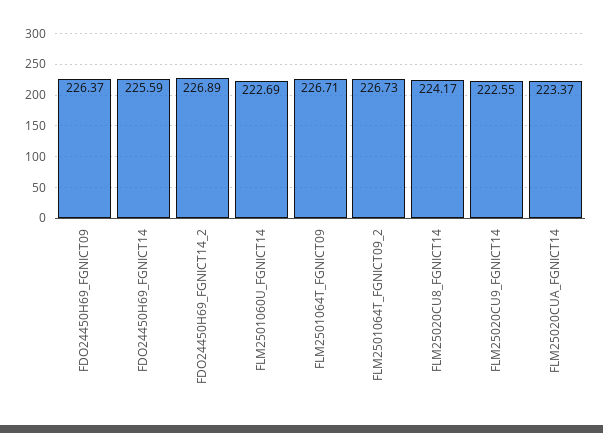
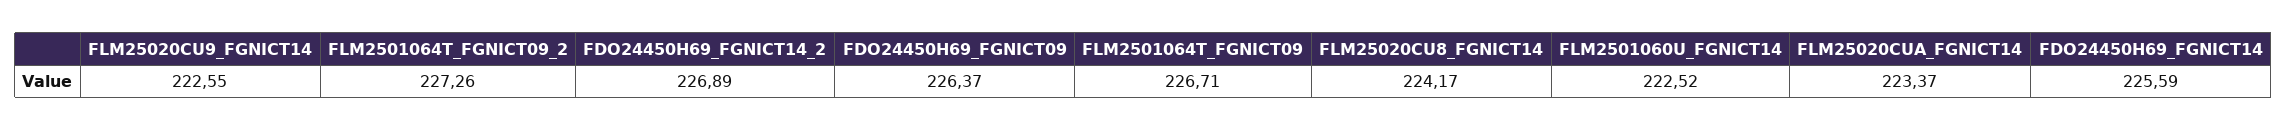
  {
    "FDO24450H69_FGNICT09": 226.37,
    "FDO24450H69_FGNICT14": 225.59,
    "FDO24450H69_FGNICT14_2": 226.89,
-   "FLM2501060U_FGNICT14": 222.69,
+   "FLM2501060U_FGNICT14": 222.52,
    "FLM2501064T_FGNICT09": 226.71,
-   "FLM2501064T_FGNICT09_2": 226.73,
+   "FLM2501064T_FGNICT09_2": 227.26,
    "FLM25020CU8_FGNICT14": 224.17,
    "FLM25020CU9_FGNICT14": 222.55,
    "FLM25020CUA_FGNICT14": 223.37
  }

